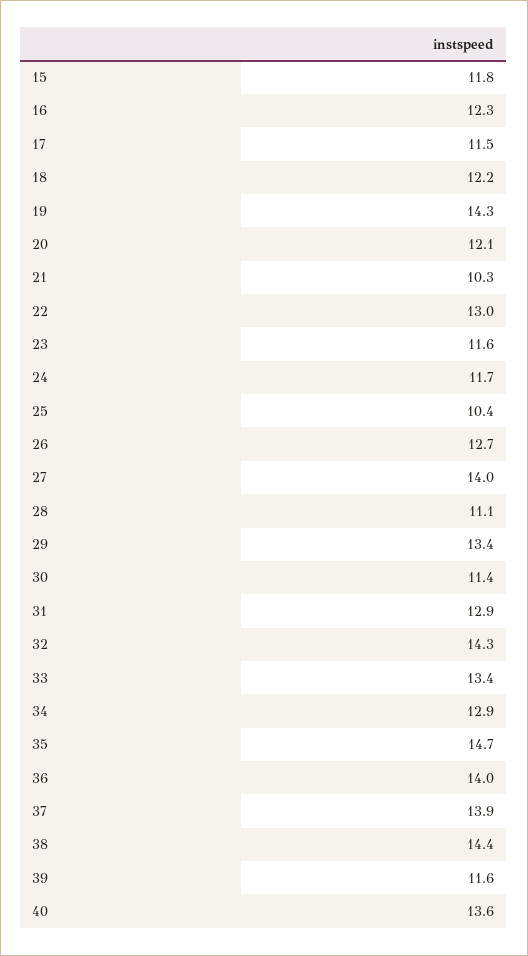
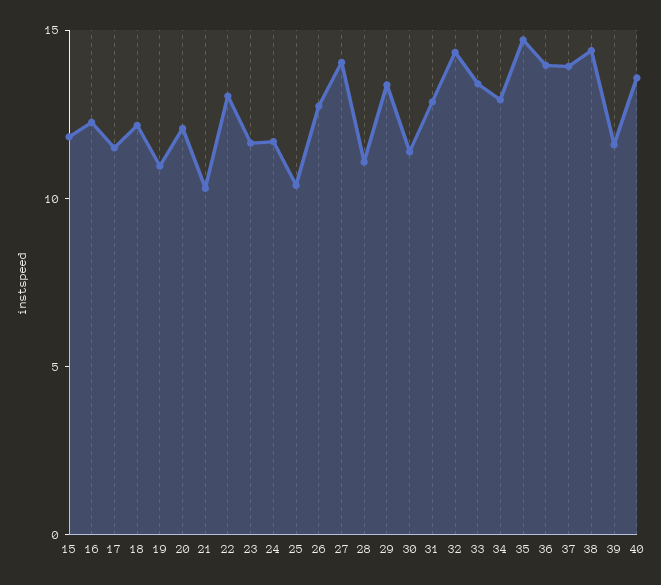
  {
    "15": 11.8,
    "16": 12.3,
    "17": 11.5,
    "18": 12.2,
-   "19": 14.3,
+   "19": 11,
    "20": 12.1,
    "21": 10.3,
    "22": 13,
    "23": 11.6,
    "24": 11.7,
    "25": 10.4,
    "26": 12.7,
    "27": 14,
    "28": 11.1,
    "29": 13.4,
    "30": 11.4,
    "31": 12.9,
    "32": 14.3,
    "33": 13.4,
    "34": 12.9,
    "35": 14.7,
    "36": 14,
    "37": 13.9,
    "38": 14.4,
    "39": 11.6,
    "40": 13.6
  }

